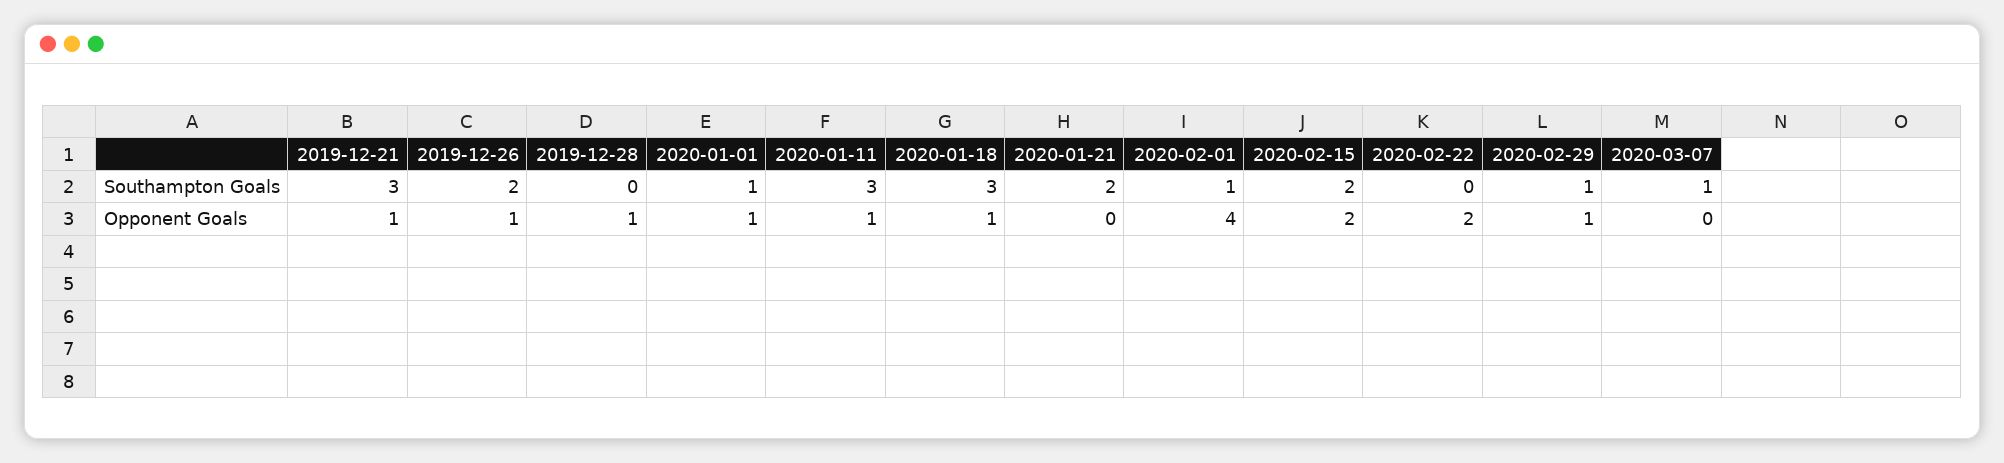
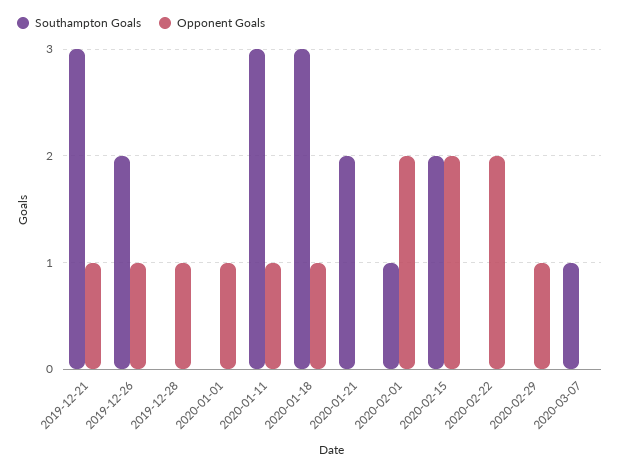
  {
    "Southampton Goals": {
      "2019-12-21": 3,
      "2019-12-26": 2,
      "2019-12-28": 0,
-     "2020-01-01": 1,
+     "2020-01-01": 0,
      "2020-01-11": 3,
      "2020-01-18": 3,
      "2020-01-21": 2,
      "2020-02-01": 1,
      "2020-02-15": 2,
      "2020-02-22": 0,
-     "2020-02-29": 1,
+     "2020-02-29": 0,
      "2020-03-07": 1
    },
    "Opponent Goals": {
      "2019-12-21": 1,
      "2019-12-26": 1,
      "2019-12-28": 1,
      "2020-01-01": 1,
      "2020-01-11": 1,
      "2020-01-18": 1,
      "2020-01-21": 0,
-     "2020-02-01": 4,
+     "2020-02-01": 2,
      "2020-02-15": 2,
      "2020-02-22": 2,
      "2020-02-29": 1,
      "2020-03-07": 0
    }
  }

